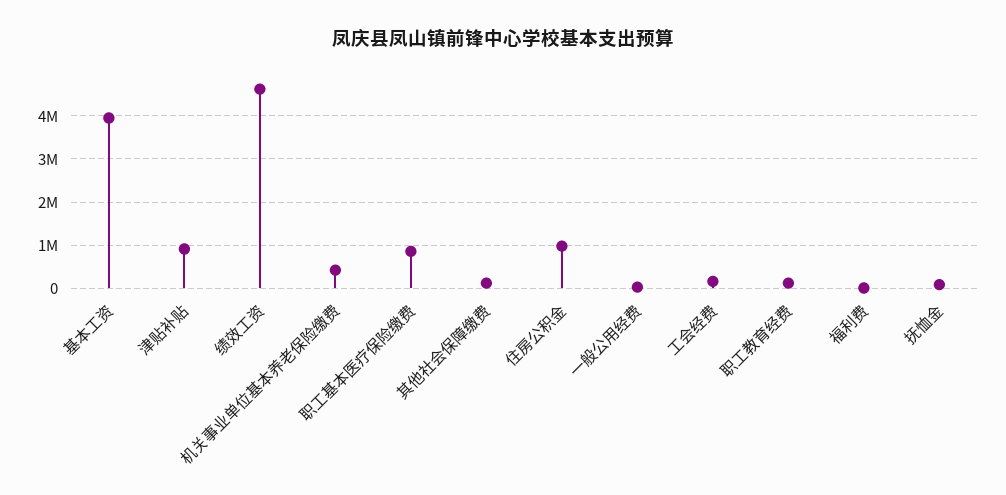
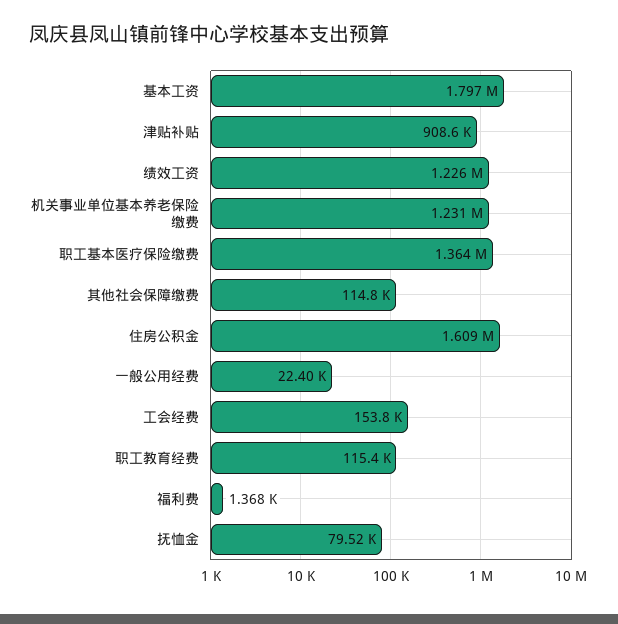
  {
-   "基本工资": 4000000,
+   "基本工资": 1797000,
    "津贴补贴": 908600,
-   "绩效工资": 4600000,
+   "绩效工资": 1226000,
-   "机关事业单位基本养老保险缴费": 400000,
+   "机关事业单位基本养老保险缴费": 1231000,
-   "职工基本医疗保险缴费": 800000,
+   "职工基本医疗保险缴费": 1364000,
    "其他社会保障缴费": 114800,
-   "住房公积金": 1000000,
+   "住房公积金": 1609000,
    "一般公用经费": 22400,
    "工会经费": 153800,
    "职工教育经费": 115400,
    "福利费": 1368,
    "抚恤金": 79520
  }

